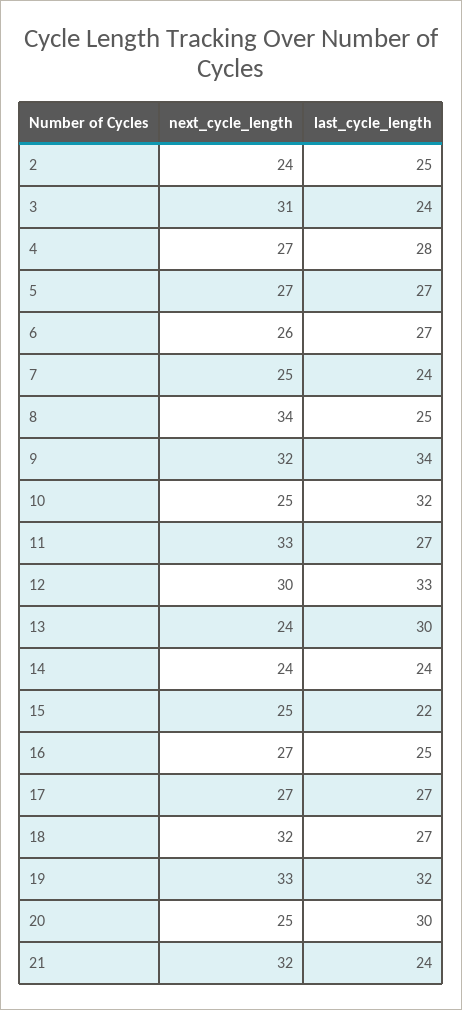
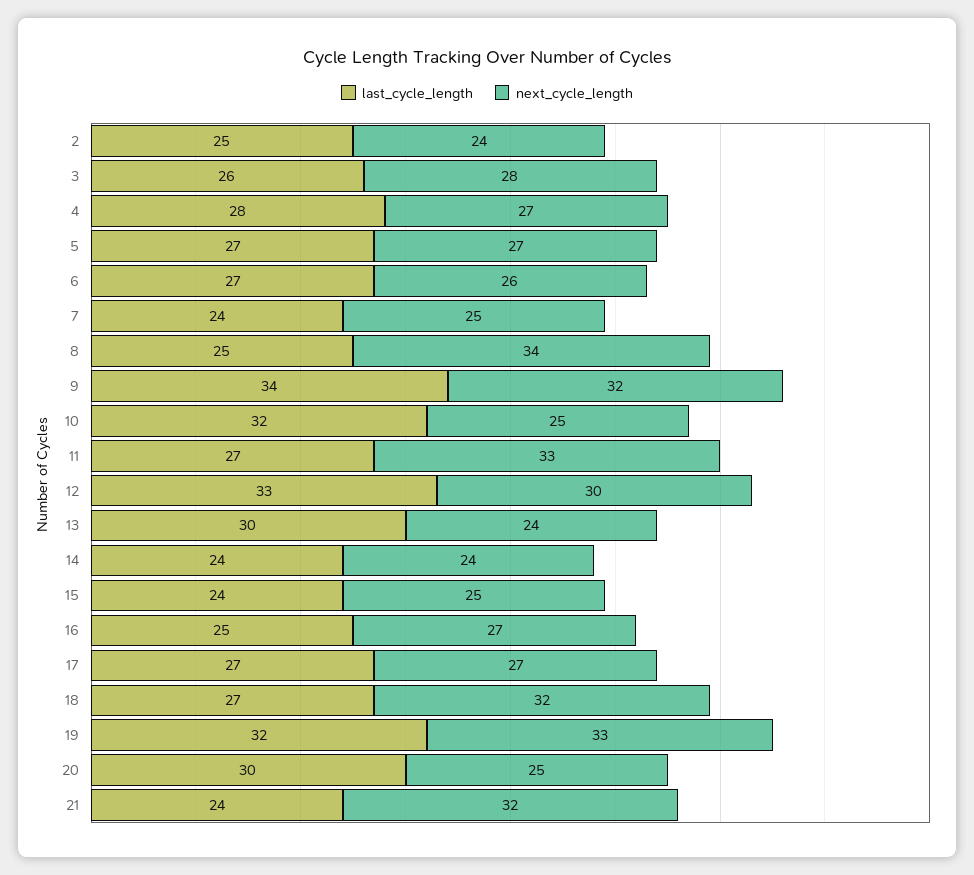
  {
    "next_cycle_length": {
      "2": 24,
-     "3": 31,
+     "3": 28,
      "4": 27,
      "5": 27,
      "6": 26,
      "7": 25,
      "8": 34,
      "9": 32,
      "10": 25,
      "11": 33,
      "12": 30,
      "13": 24,
      "14": 24,
      "15": 25,
      "16": 27,
      "17": 27,
      "18": 32,
      "19": 33,
      "20": 25,
      "21": 32
    },
    "last_cycle_length": {
      "2": 25,
-     "3": 24,
+     "3": 26,
      "4": 28,
      "5": 27,
      "6": 27,
      "7": 24,
      "8": 25,
      "9": 34,
      "10": 32,
      "11": 27,
      "12": 33,
      "13": 30,
      "14": 24,
-     "15": 22,
+     "15": 24,
      "16": 25,
      "17": 27,
      "18": 27,
      "19": 32,
      "20": 30,
      "21": 24
    }
  }

